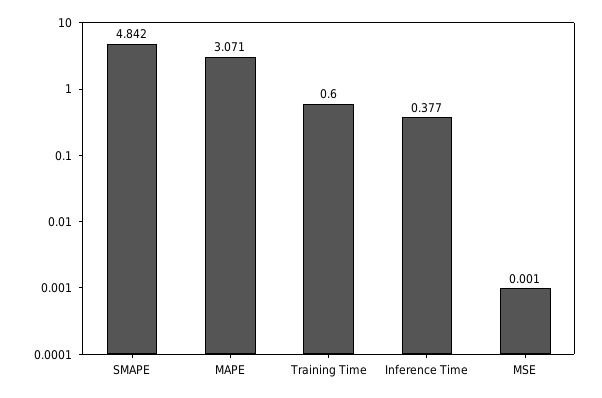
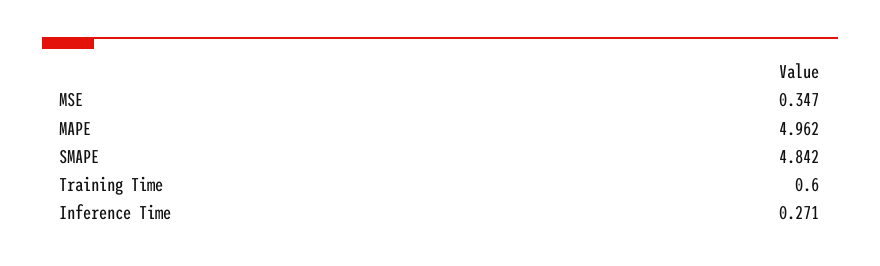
  {
    "SMAPE": 4.842,
-   "MAPE": 3.071,
+   "MAPE": 4.962,
    "Training Time": 0.6,
-   "Inference Time": 0.377,
+   "Inference Time": 0.271,
-   "MSE": 0.001
+   "MSE": 0.347
  }

